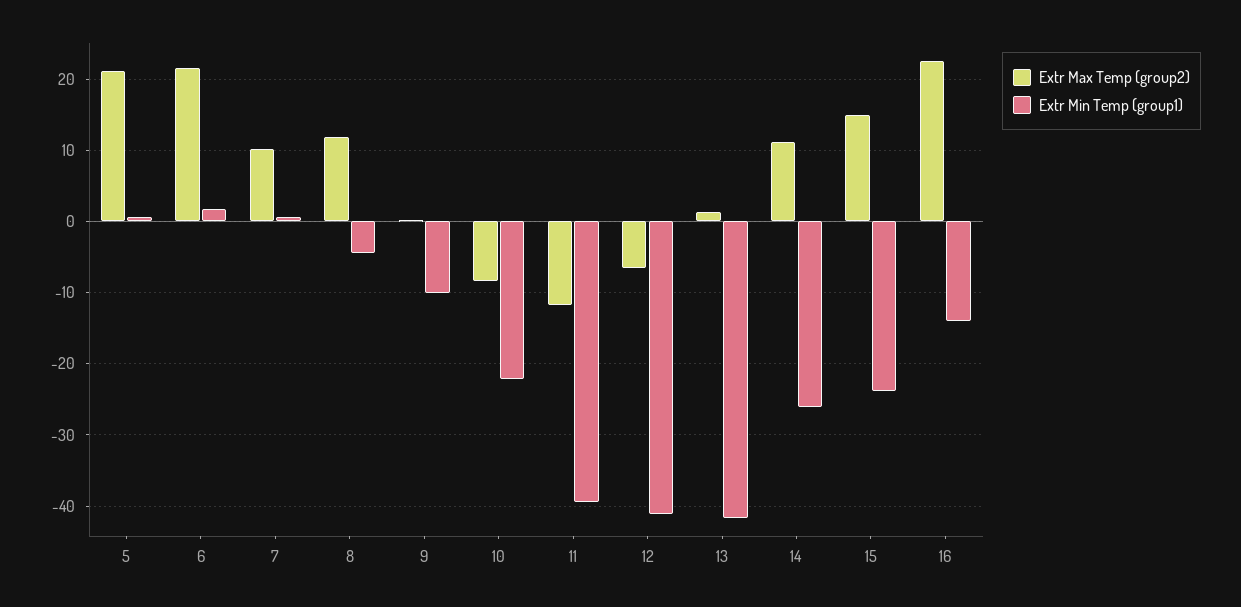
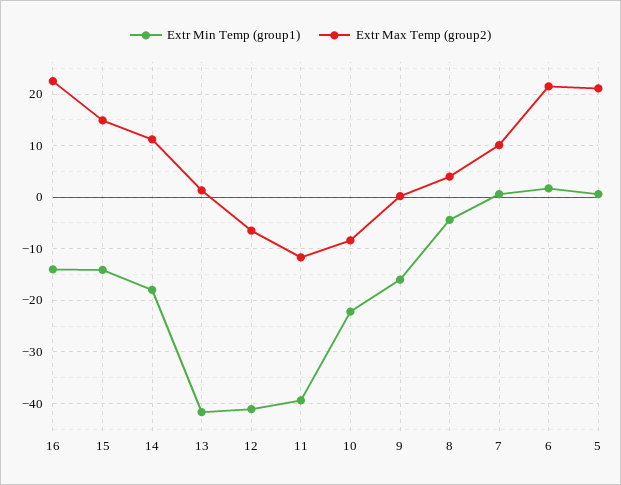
  {
    "Extr Max Temp (group2)": {
      "5": 21,
      "6": 22,
      "7": 10,
-     "8": 12,
+     "8": 4,
      "9": 0,
      "10": -8,
      "11": -12,
      "12": -7,
      "13": 1,
      "14": 11,
      "15": 15,
      "16": 23
    },
    "Extr Min Temp (group1)": {
      "5": 1,
      "6": 2,
      "7": 1,
      "8": -4,
-     "9": -10,
+     "9": -16,
      "10": -22,
      "11": -39,
      "12": -41,
      "13": -42,
-     "14": -26,
+     "14": -18,
-     "15": -24,
+     "15": -14,
      "16": -14
    }
  }

